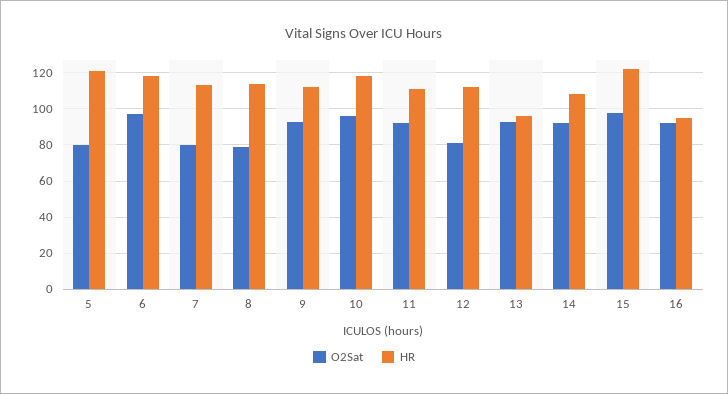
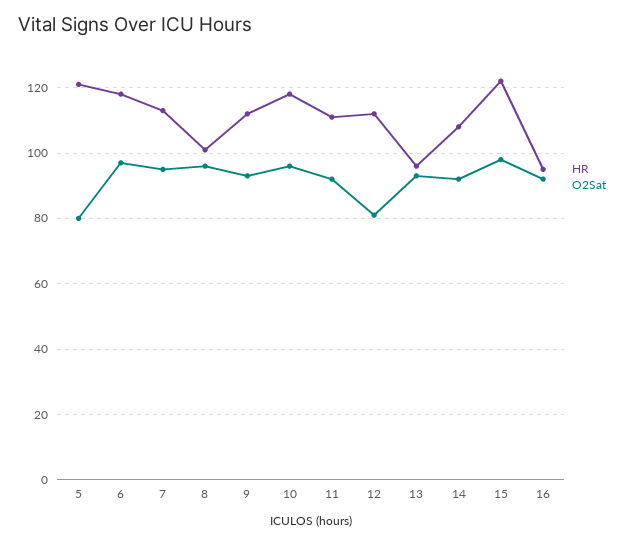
  {
    "O2Sat": {
      "5": 80,
      "6": 95,
-     "7": 80,
+     "7": 95,
-     "8": 80,
+     "8": 95,
      "9": 95,
      "10": 95,
      "11": 90,
      "12": 80,
      "13": 95,
      "14": 90,
      "15": 100,
      "16": 90
    },
    "HR": {
      "5": 120,
      "6": 120,
      "7": 115,
-     "8": 115,
+     "8": 100,
      "9": 110,
      "10": 120,
      "11": 110,
      "12": 110,
      "13": 95,
      "14": 110,
      "15": 120,
      "16": 95
    }
  }

